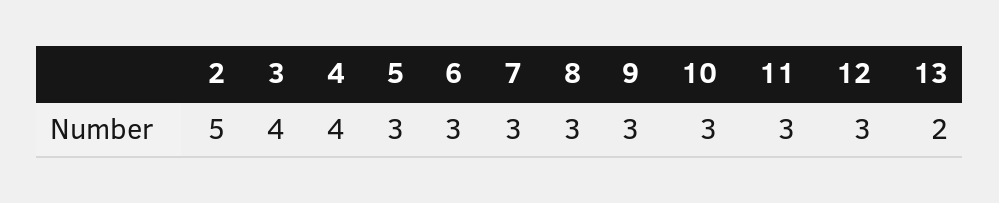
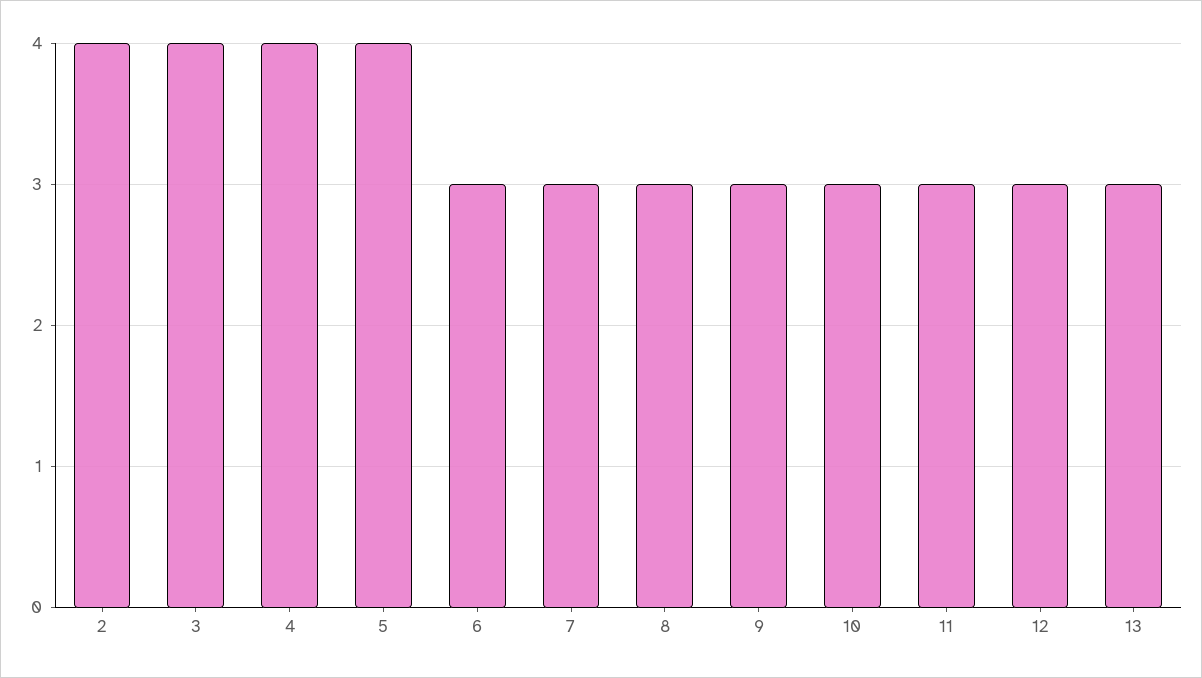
  {
-   "2": 5,
+   "2": 4,
    "3": 4,
    "4": 4,
-   "5": 3,
+   "5": 4,
    "6": 3,
    "7": 3,
    "8": 3,
    "9": 3,
    "10": 3,
    "11": 3,
    "12": 3,
-   "13": 2
+   "13": 3
  }

